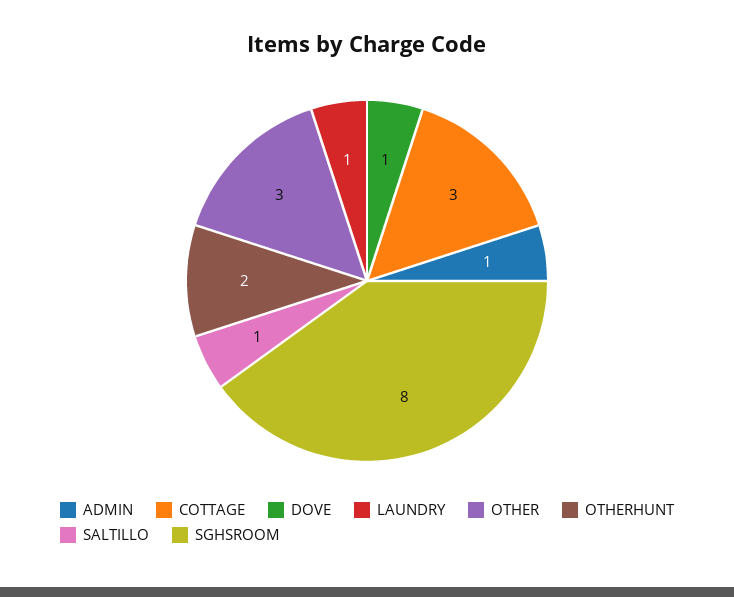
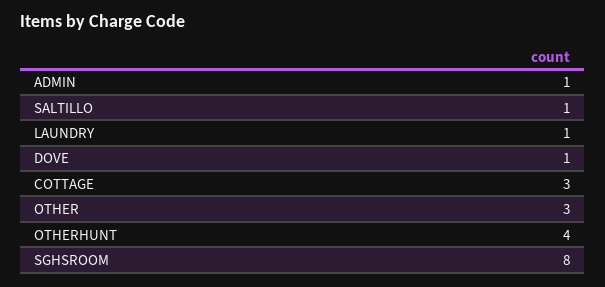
  {
    "ADMIN": 1,
    "COTTAGE": 3,
    "DOVE": 1,
    "LAUNDRY": 1,
    "OTHER": 3,
-   "OTHERHUNT": 2,
+   "OTHERHUNT": 4,
    "SALTILLO": 1,
    "SGHSROOM": 8
  }

